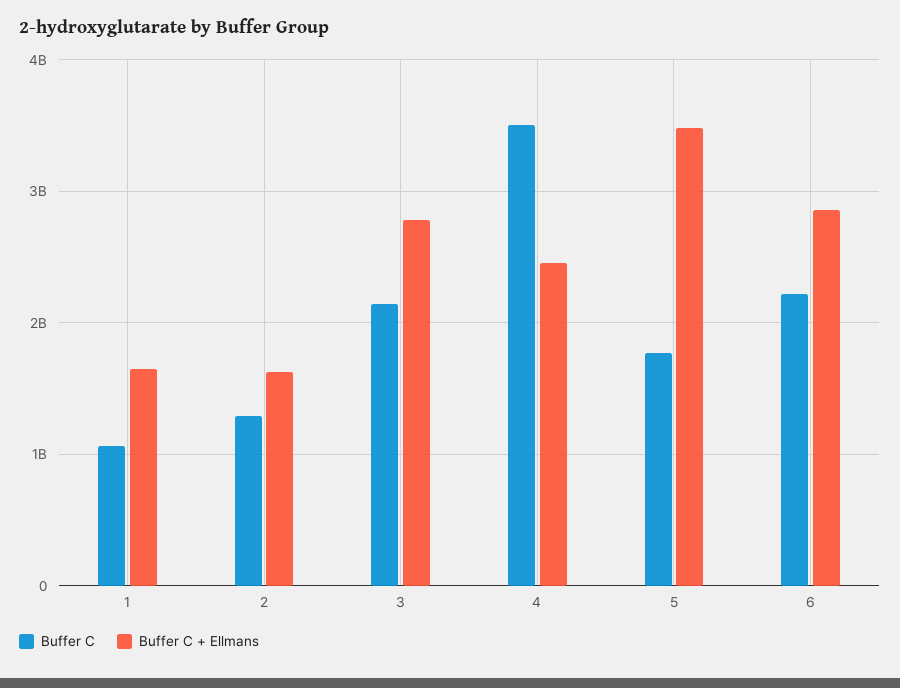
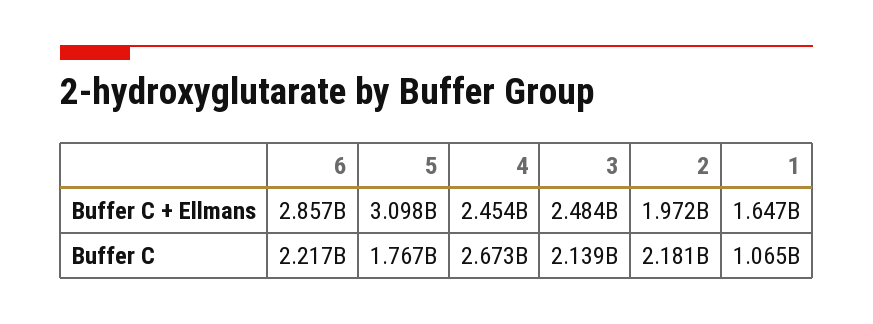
  {
    "Buffer C": {
      "1": 1065000000,
-     "2": 1300000000,
+     "2": 2181000000,
      "3": 2139000000,
-     "4": 3500000000,
+     "4": 2673000000,
      "5": 1767000000,
      "6": 2217000000
    },
    "Buffer C + Ellmans": {
      "1": 1647000000,
-     "2": 1600000000,
+     "2": 1972000000,
-     "3": 2800000000,
+     "3": 2484000000,
      "4": 2454000000,
-     "5": 3500000000,
+     "5": 3098000000,
      "6": 2857000000
    }
  }

